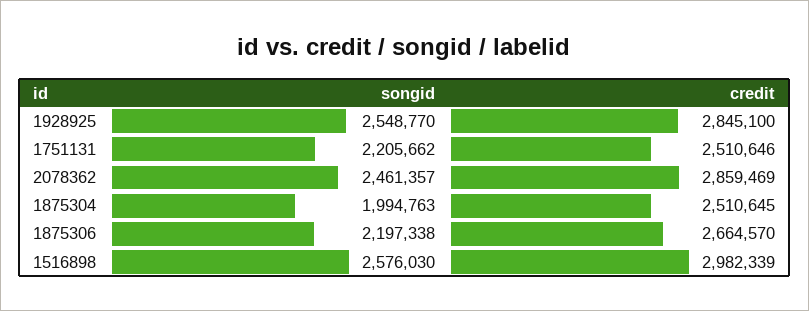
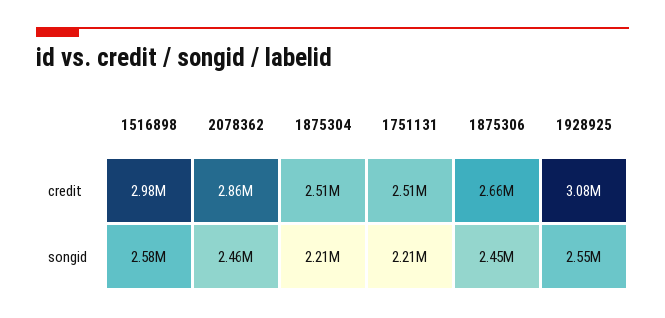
  {
    "songid": {
      "1928925": 2548770,
      "1751131": 2205662,
      "2078362": 2461357,
-     "1875304": 1994763,
+     "1875304": 2210000,
-     "1875306": 2197338,
+     "1875306": 2450000,
      "1516898": 2576030
    },
    "credit": {
-     "1928925": 2845100,
+     "1928925": 3080000,
      "1751131": 2510646,
      "2078362": 2859469,
      "1875304": 2510645,
      "1875306": 2664570,
      "1516898": 2982339
    }
  }

